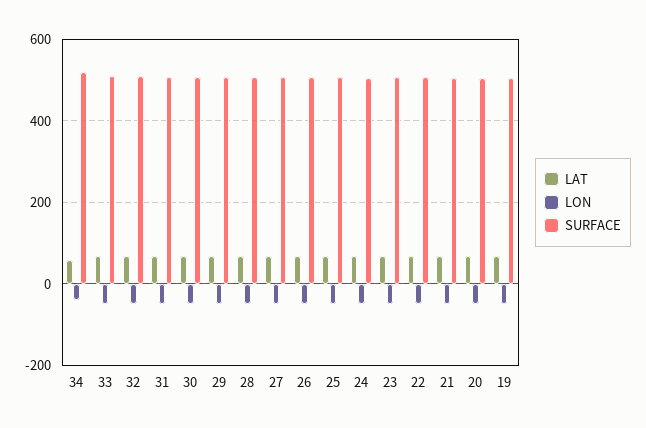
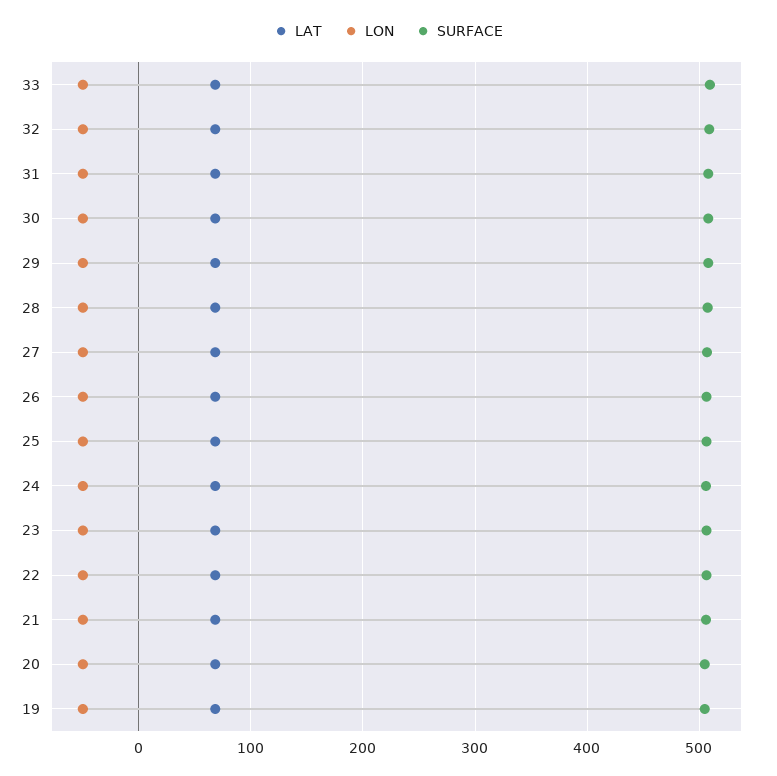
  {
    "LAT": {
-     "34": 60,
      "33": 70,
      "32": 70,
      "31": 70,
      "30": 70,
      "29": 70,
      "28": 70,
      "27": 70,
      "26": 70,
      "25": 70,
      "24": 70,
      "23": 70,
      "22": 70,
      "21": 70,
      "20": 70,
      "19": 70
    },
    "LON": {
-     "34": -40,
      "33": -50,
      "32": -50,
      "31": -50,
      "30": -50,
      "29": -50,
      "28": -50,
      "27": -50,
      "26": -50,
      "25": -50,
      "24": -50,
      "23": -50,
      "22": -50,
      "21": -50,
      "20": -50,
      "19": -50
    },
    "SURFACE": {
-     "34": 520,
      "33": 510,
      "32": 510,
      "31": 510,
      "30": 510,
      "29": 510,
      "28": 510,
      "27": 510,
      "26": 510,
      "25": 510,
      "24": 510,
      "23": 510,
      "22": 510,
      "21": 510,
      "20": 510,
      "19": 510
    }
  }

